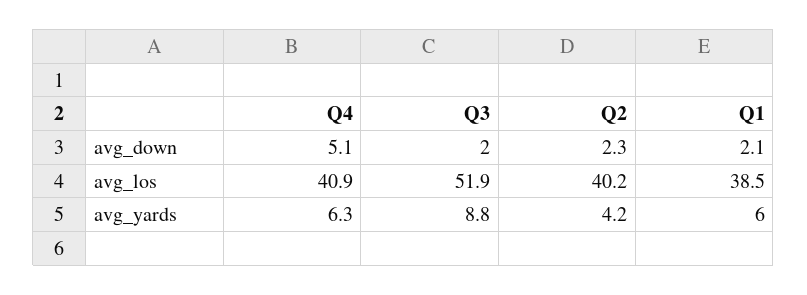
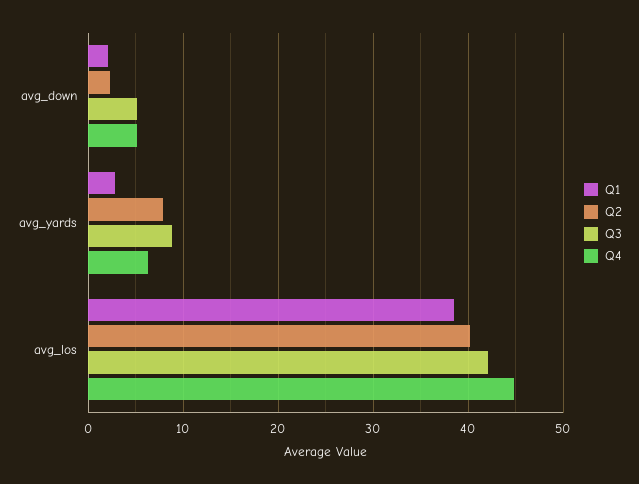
  {
    "Q4": {
      "avg_down": 5.1,
-     "avg_los": 40.9,
+     "avg_los": 45,
      "avg_yards": 6.3
    },
    "Q3": {
-     "avg_down": 2,
+     "avg_down": 5,
-     "avg_los": 51.9,
+     "avg_los": 42,
      "avg_yards": 8.8
    },
    "Q2": {
      "avg_down": 2.3,
      "avg_los": 40.2,
-     "avg_yards": 4.2
+     "avg_yards": 8
    },
    "Q1": {
      "avg_down": 2.1,
      "avg_los": 38.5,
-     "avg_yards": 6
+     "avg_yards": 3
    }
  }

